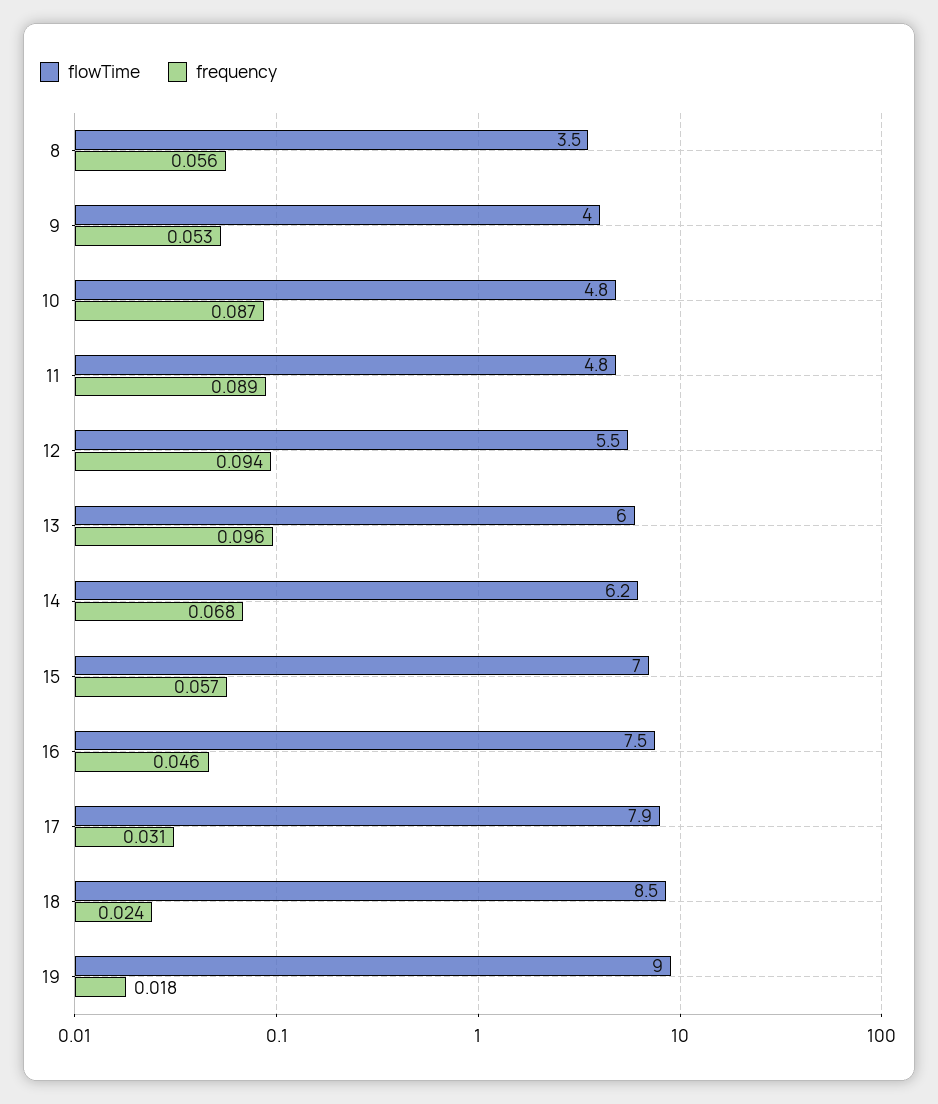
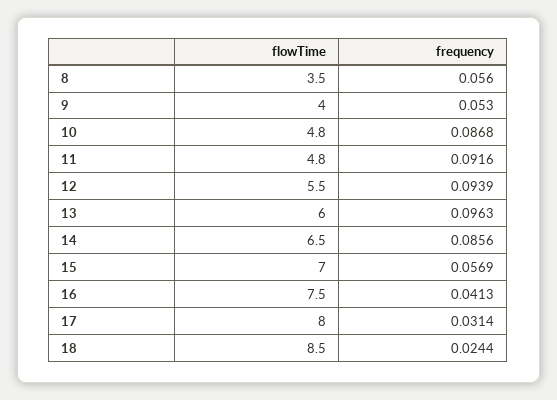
  {
    "flowTime": {
      "8": 3.5,
      "9": 4,
      "10": 4.8,
      "11": 4.8,
      "12": 5.5,
      "13": 6,
-     "14": 6.2,
+     "14": 6.5,
      "15": 7,
      "16": 7.5,
-     "17": 7.9,
+     "17": 8,
-     "18": 8.5,
+     "18": 8.5
-     "19": 9
    },
    "frequency": {
      "8": 0.056,
      "9": 0.053,
      "10": 0.0868,
-     "11": 0.089,
+     "11": 0.0916,
      "12": 0.0939,
      "13": 0.0963,
-     "14": 0.068,
+     "14": 0.0856,
      "15": 0.0569,
-     "16": 0.046,
+     "16": 0.0413,
      "17": 0.0314,
-     "18": 0.0244,
+     "18": 0.0244
-     "19": 0.018
    }
  }

